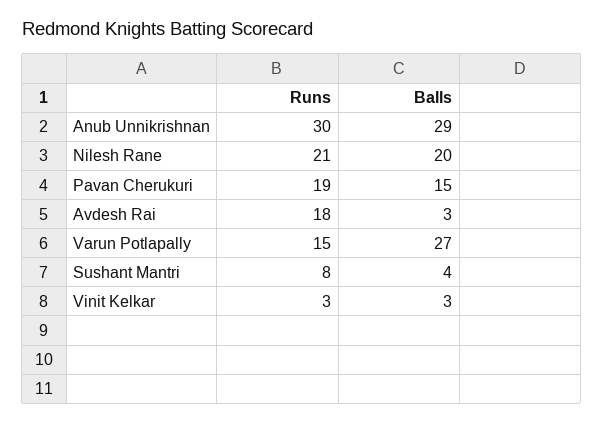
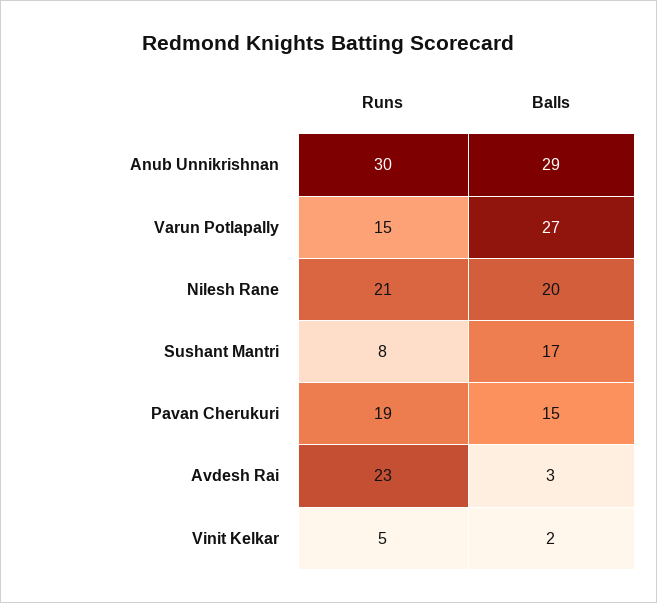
  {
    "Runs": {
      "Anub Unnikrishnan": 30,
      "Nilesh Rane": 21,
      "Pavan Cherukuri": 19,
-     "Avdesh Rai": 18,
+     "Avdesh Rai": 23,
      "Varun Potlapally": 15,
      "Sushant Mantri": 8,
-     "Vinit Kelkar": 3
+     "Vinit Kelkar": 5
    },
    "Balls": {
      "Anub Unnikrishnan": 29,
      "Nilesh Rane": 20,
      "Pavan Cherukuri": 15,
      "Avdesh Rai": 3,
      "Varun Potlapally": 27,
-     "Sushant Mantri": 4,
+     "Sushant Mantri": 17,
-     "Vinit Kelkar": 3
+     "Vinit Kelkar": 2
    }
  }

